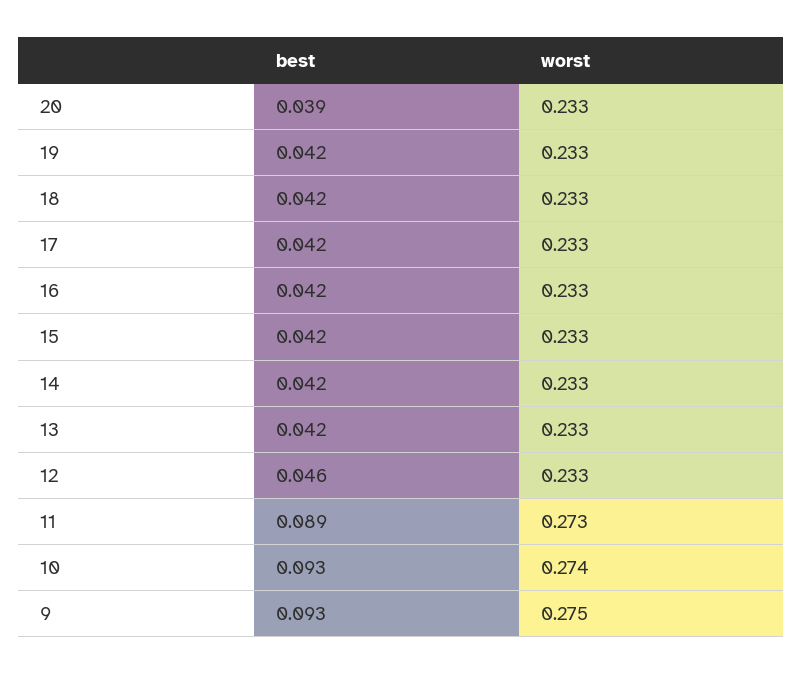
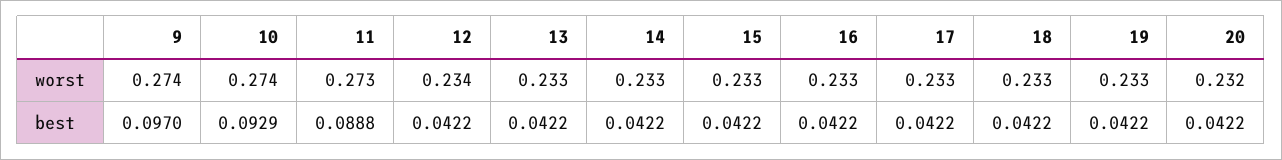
  {
    "best": {
-     "20": 0.039,
+     "20": 0.0422,
      "19": 0.0422,
      "18": 0.0422,
      "17": 0.0422,
      "16": 0.0422,
      "15": 0.0422,
      "14": 0.0422,
      "13": 0.0422,
-     "12": 0.046,
+     "12": 0.0422,
      "11": 0.0888,
      "10": 0.0929,
-     "9": 0.093
+     "9": 0.097
    },
    "worst": {
-     "20": 0.233,
+     "20": 0.232,
      "19": 0.233,
      "18": 0.233,
      "17": 0.233,
      "16": 0.233,
      "15": 0.233,
      "14": 0.233,
      "13": 0.233,
-     "12": 0.233,
+     "12": 0.234,
      "11": 0.273,
      "10": 0.274,
-     "9": 0.275
+     "9": 0.274
    }
  }

